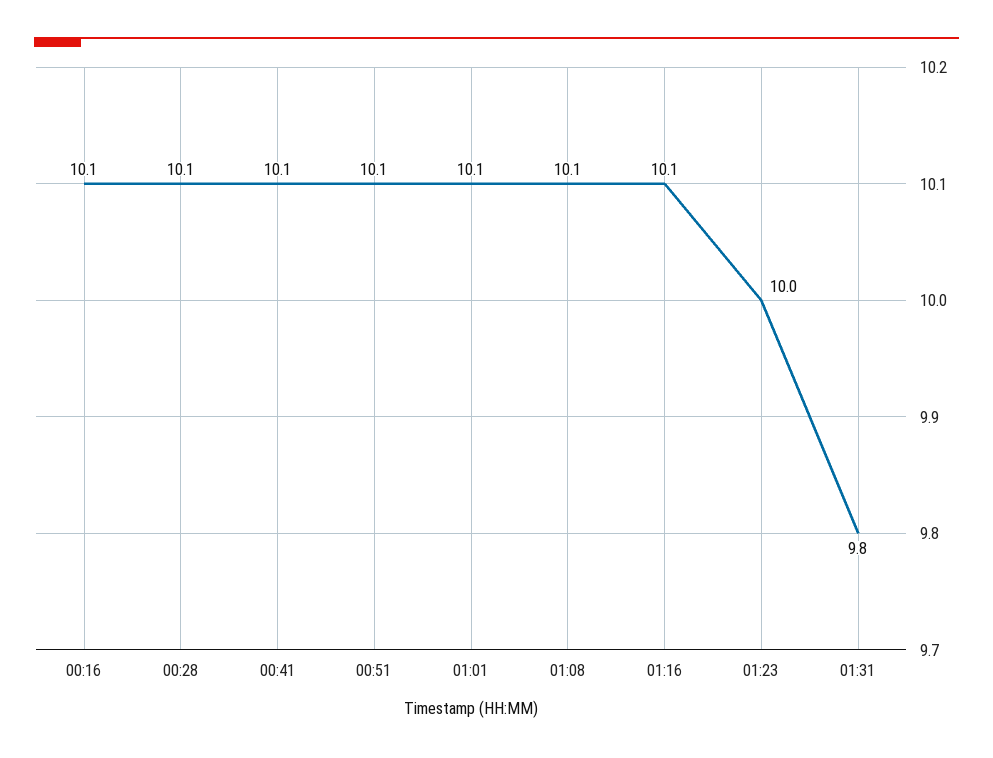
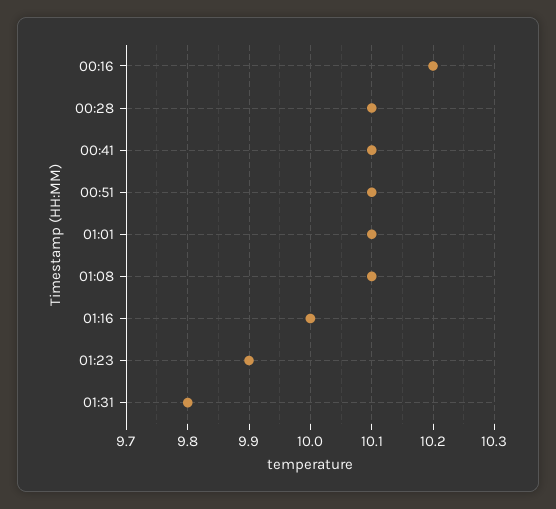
  {
-   "00:16": 10.1,
+   "00:16": 10.2,
    "00:28": 10.1,
    "00:41": 10.1,
    "00:51": 10.1,
    "01:01": 10.1,
    "01:08": 10.1,
-   "01:16": 10.1,
+   "01:16": 10,
-   "01:23": 10,
+   "01:23": 9.9,
    "01:31": 9.8
  }

